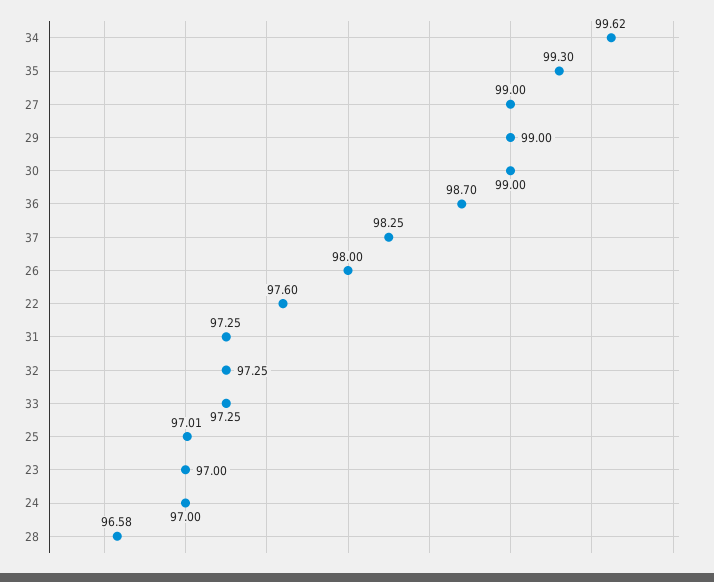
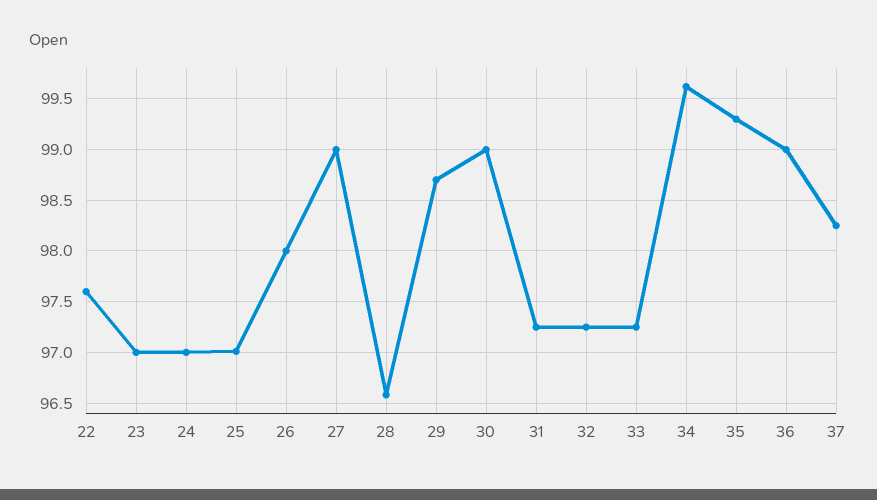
  {
    "34": 99.62,
    "35": 99.3,
    "27": 99,
-   "29": 99,
+   "29": 98.7,
    "30": 99,
-   "36": 98.7,
+   "36": 99,
    "37": 98.25,
    "26": 98,
    "22": 97.6,
    "31": 97.25,
    "32": 97.25,
    "33": 97.25,
    "25": 97.01,
    "23": 97,
    "24": 97,
    "28": 96.58
  }

